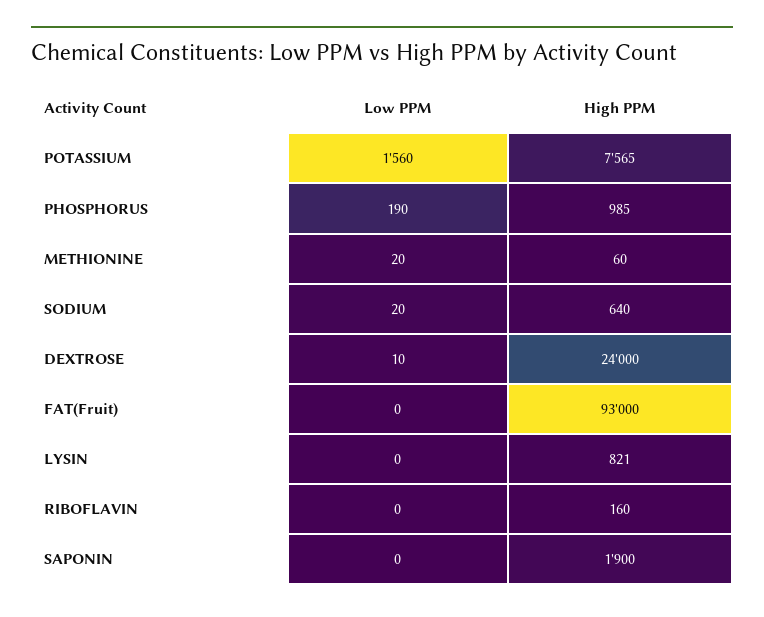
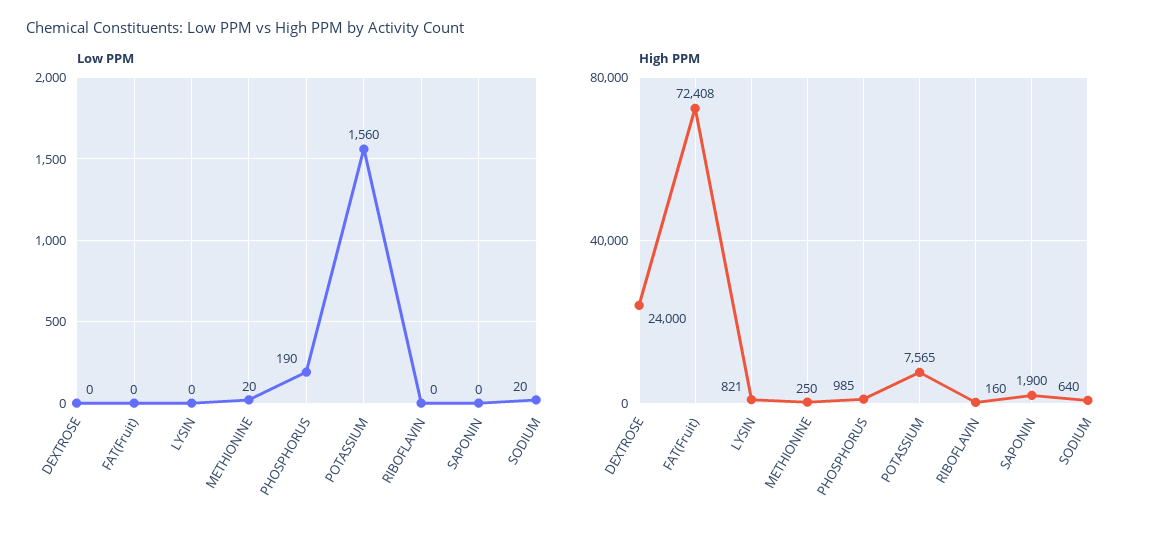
  {
    "Low PPM": {
      "POTASSIUM": 1560,
      "PHOSPHORUS": 190,
      "METHIONINE": 20,
      "SODIUM": 20,
-     "DEXTROSE": 10,
+     "DEXTROSE": 0,
      "FAT(Fruit)": 0,
      "LYSIN": 0,
      "RIBOFLAVIN": 0,
      "SAPONIN": 0
    },
    "High PPM": {
      "POTASSIUM": 7565,
      "PHOSPHORUS": 985,
-     "METHIONINE": 60,
+     "METHIONINE": 250,
      "SODIUM": 640,
      "DEXTROSE": 24000,
-     "FAT(Fruit)": 93000,
+     "FAT(Fruit)": 72408,
      "LYSIN": 821,
      "RIBOFLAVIN": 160,
      "SAPONIN": 1900
    }
  }

